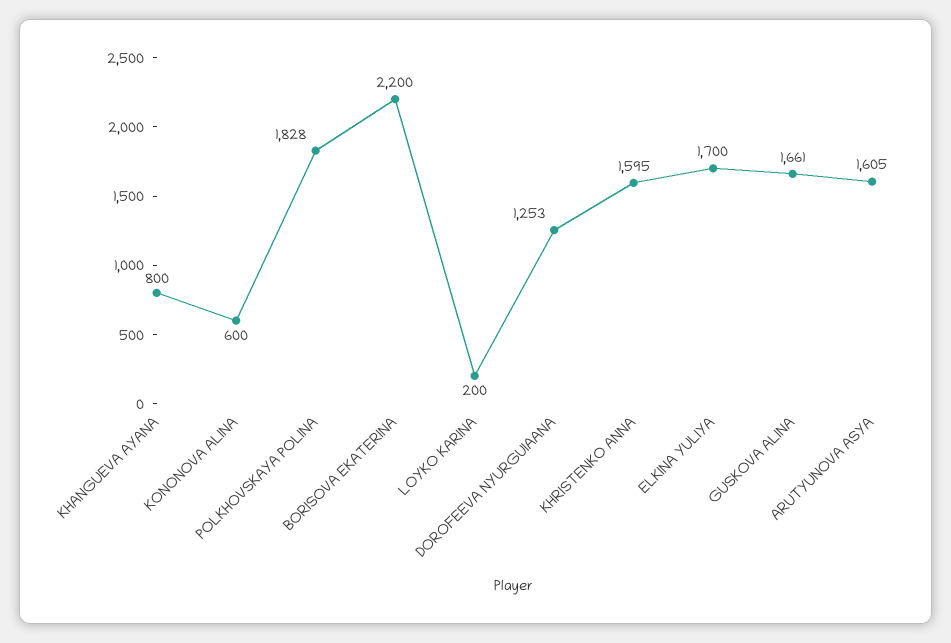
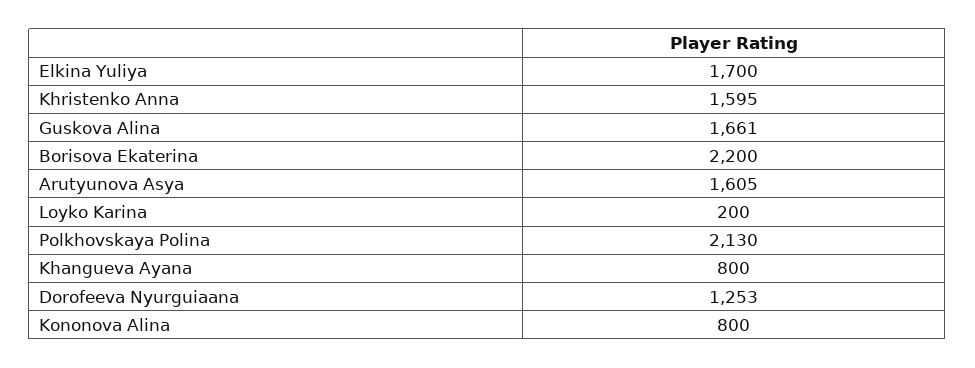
  {
    "KHANGUEVA AYANA": 800,
-   "KONONOVA ALINA": 600,
+   "KONONOVA ALINA": 800,
-   "POLKHOVSKAYA POLINA": 1828,
+   "POLKHOVSKAYA POLINA": 2130,
    "BORISOVA EKATERINA": 2200,
    "LOYKO KARINA": 200,
    "DOROFEEVA NYURGUIAANA": 1253,
    "KHRISTENKO ANNA": 1595,
    "ELKINA YULIYA": 1700,
    "GUSKOVA ALINA": 1661,
    "ARUTYUNOVA ASYA": 1605
  }

